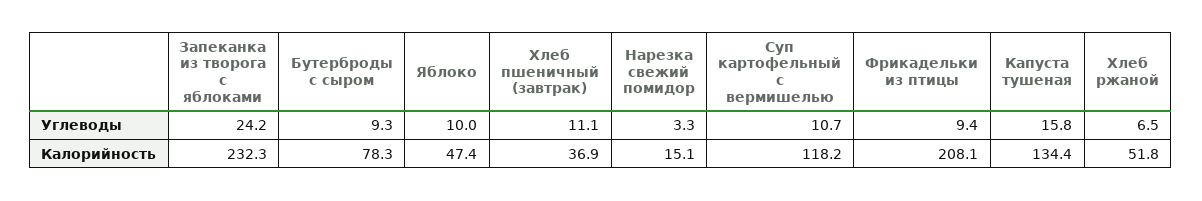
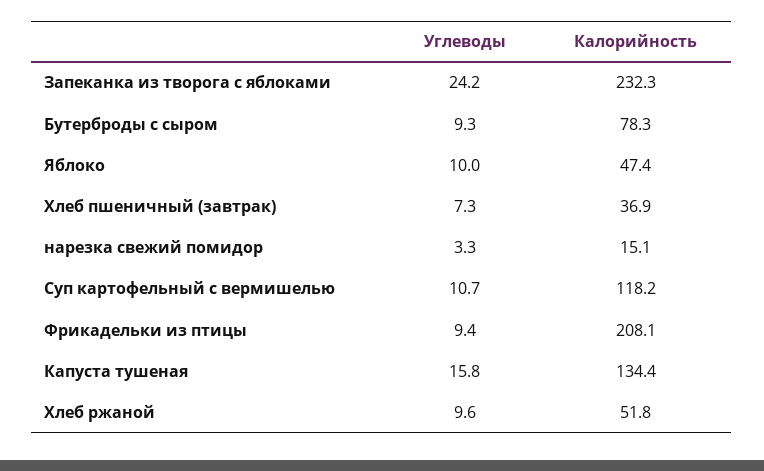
  {
    "Запеканка из творога с яблоками": {
      "Углеводы": 24.2,
      "Калорийность": 232.3
    },
    "Бутерброды с сыром": {
      "Углеводы": 9.3,
      "Калорийность": 78.3
    },
    "Яблоко": {
      "Углеводы": 10,
      "Калорийность": 47.4
    },
    "Хлеб пшеничный (завтрак)": {
-     "Углеводы": 11.1,
+     "Углеводы": 7.3,
      "Калорийность": 36.9
    },
    "Нарезка свежий помидор": {
      "Углеводы": 3.3,
      "Калорийность": 15.1
    },
    "Суп картофельный с вермишелью": {
      "Углеводы": 10.7,
      "Калорийность": 118.2
    },
    "Фрикадельки из птицы": {
      "Углеводы": 9.4,
      "Калорийность": 208.1
    },
    "Капуста тушеная": {
      "Углеводы": 15.8,
      "Калорийность": 134.4
    },
    "Хлеб ржаной": {
-     "Углеводы": 6.5,
+     "Углеводы": 9.6,
      "Калорийность": 51.8
    }
  }

